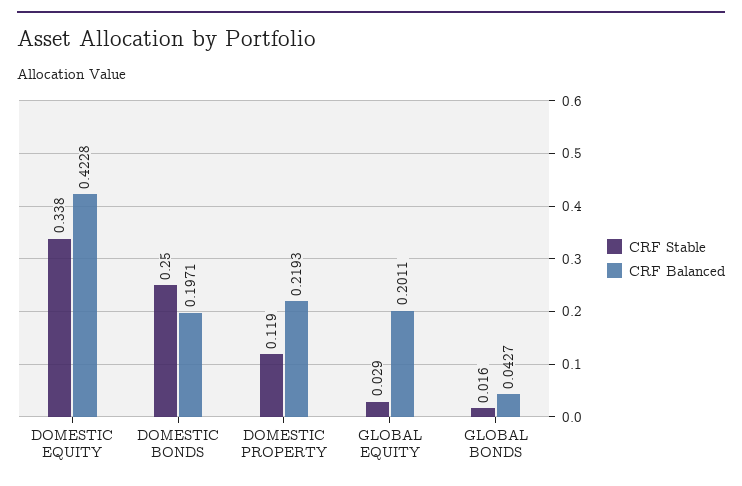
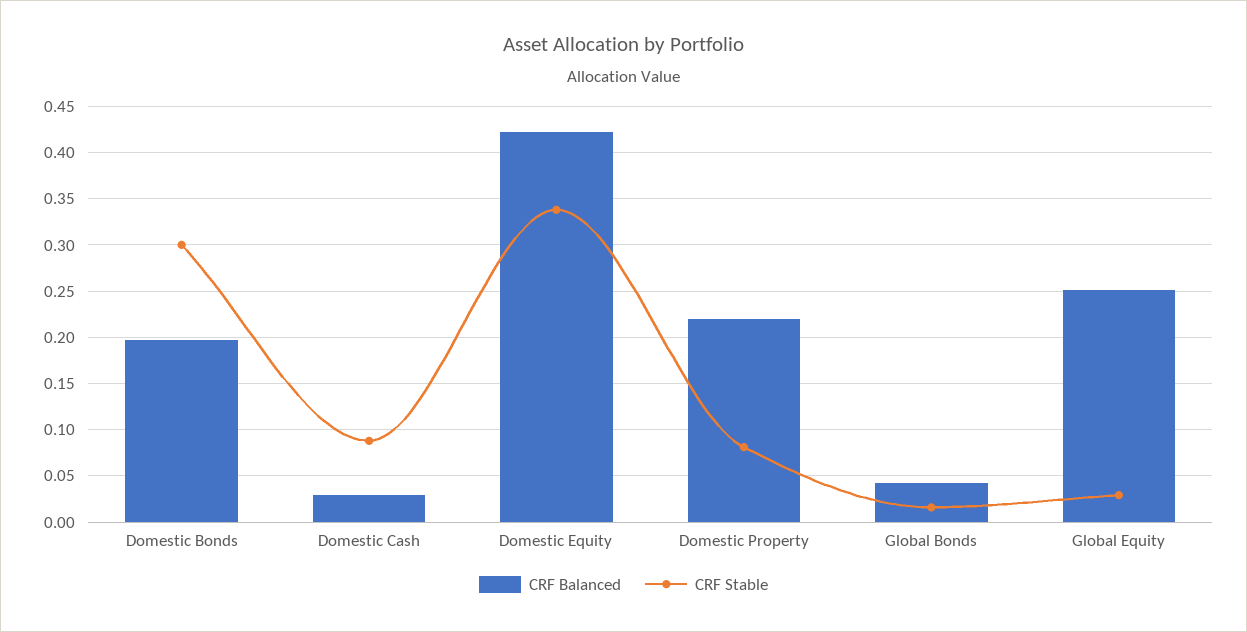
  {
    "CRF Stable": {
      "DOMESTIC EQUITY": 0.338,
-     "DOMESTIC BONDS": 0.25,
+     "DOMESTIC BONDS": 0.3,
-     "DOMESTIC PROPERTY": 0.119,
+     "DOMESTIC PROPERTY": 0.08,
      "GLOBAL EQUITY": 0.029,
-     "GLOBAL BONDS": 0.016
+     "GLOBAL BONDS": 0.016,
+     "Domestic Cash": 0.09
    },
    "CRF Balanced": {
      "DOMESTIC EQUITY": 0.4228,
      "DOMESTIC BONDS": 0.1971,
      "DOMESTIC PROPERTY": 0.2193,
-     "GLOBAL EQUITY": 0.2011,
+     "GLOBAL EQUITY": 0.25,
-     "GLOBAL BONDS": 0.0427
+     "GLOBAL BONDS": 0.0427,
+     "Domestic Cash": 0.03
    }
  }

